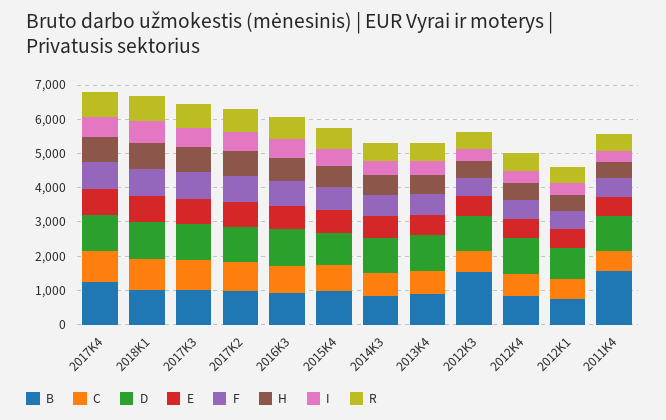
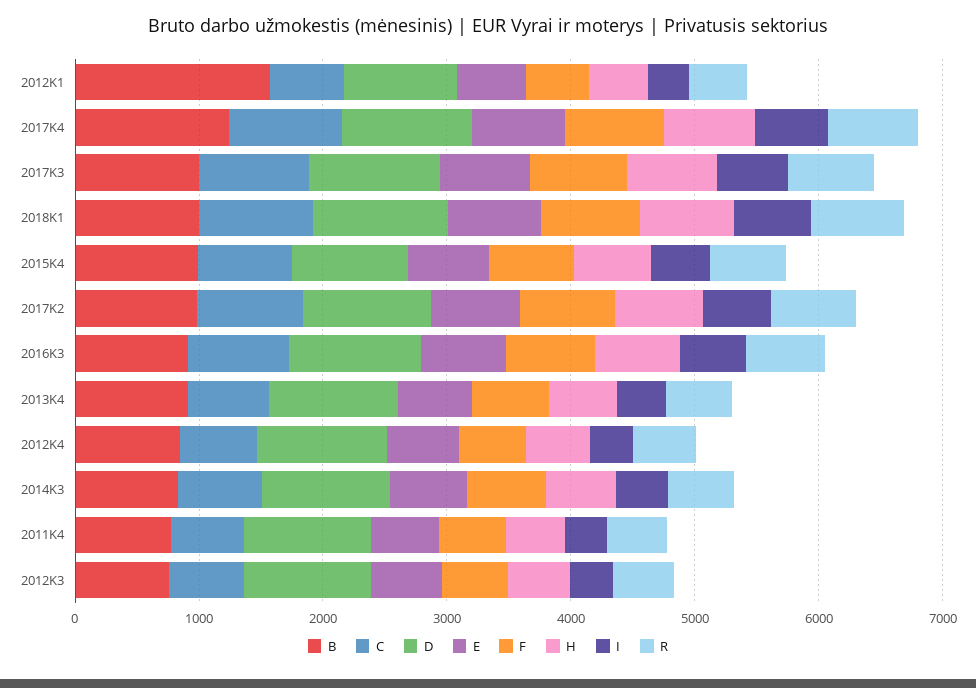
  {
    "B": {
      "2017K4": 1200,
      "2018K1": 1000,
      "2017K3": 1000,
      "2017K2": 1000,
      "2016K3": 1000,
      "2015K4": 1000,
      "2014K3": 800,
      "2013K4": 1000,
-     "2012K3": 1500,
+     "2012K3": 800,
      "2012K4": 800,
-     "2012K1": 750,
+     "2012K1": 1600,
-     "2011K4": 1500
+     "2011K4": 800
    },
    "C": {
      "2017K4": 1000,
      "2018K1": 1000,
      "2017K3": 800,
      "2017K2": 800,
      "2016K3": 800,
      "2015K4": 800,
      "2014K3": 600,
      "2013K4": 600,
      "2012K3": 600,
      "2012K4": 600,
      "2012K1": 600,
      "2011K4": 600
    },
    "D": {
      "2017K4": 1000,
      "2018K1": 1000,
      "2017K3": 1000,
      "2017K2": 1000,
      "2016K3": 1000,
      "2015K4": 1000,
      "2014K3": 1000,
      "2013K4": 1000,
      "2012K3": 1000,
      "2012K4": 1000,
      "2012K1": 1000,
      "2011K4": 1000
    },
    "E": {
      "2017K4": 800,
      "2018K1": 800,
      "2017K3": 800,
      "2017K2": 800,
      "2016K3": 600,
      "2015K4": 600,
      "2014K3": 600,
      "2013K4": 600,
      "2012K3": 600,
      "2012K4": 600,
      "2012K1": 600,
      "2011K4": 600
    },
    "F": {
      "2017K4": 800,
      "2018K1": 800,
      "2017K3": 800,
      "2017K2": 800,
      "2016K3": 800,
      "2015K4": 600,
      "2014K3": 600,
      "2013K4": 600,
      "2012K3": 600,
      "2012K4": 600,
      "2012K1": 600,
      "2011K4": 600
    },
    "H": {
      "2017K4": 800,
      "2018K1": 800,
      "2017K3": 800,
      "2017K2": 800,
      "2016K3": 600,
      "2015K4": 600,
      "2014K3": 600,
      "2013K4": 600,
      "2012K3": 600,
      "2012K4": 600,
      "2012K1": 400,
      "2011K4": 400
    },
    "I": {
      "2017K4": 600,
      "2018K1": 600,
      "2017K3": 600,
      "2017K2": 600,
      "2016K3": 600,
      "2015K4": 400,
      "2014K3": 400,
      "2013K4": 400,
      "2012K3": 400,
      "2012K4": 400,
      "2012K1": 400,
      "2011K4": 400
    },
    "R": {
      "2017K4": 800,
      "2018K1": 800,
      "2017K3": 600,
      "2017K2": 600,
      "2016K3": 600,
      "2015K4": 600,
      "2014K3": 600,
      "2013K4": 600,
      "2012K3": 400,
      "2012K4": 600,
      "2012K1": 400,
      "2011K4": 400
    }
  }

